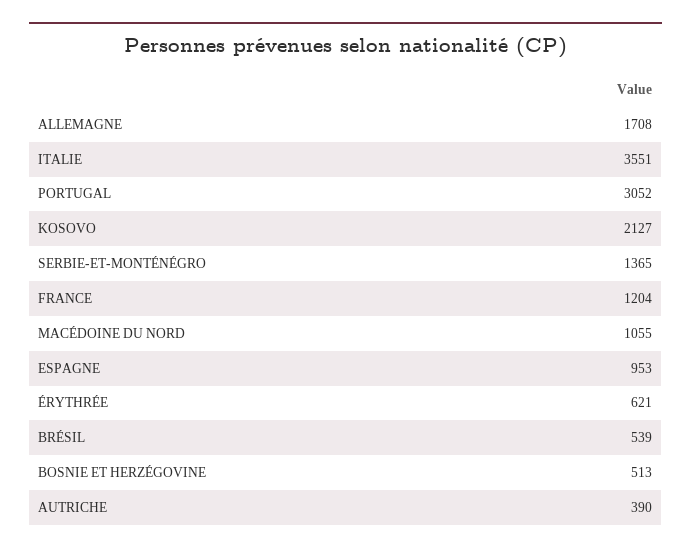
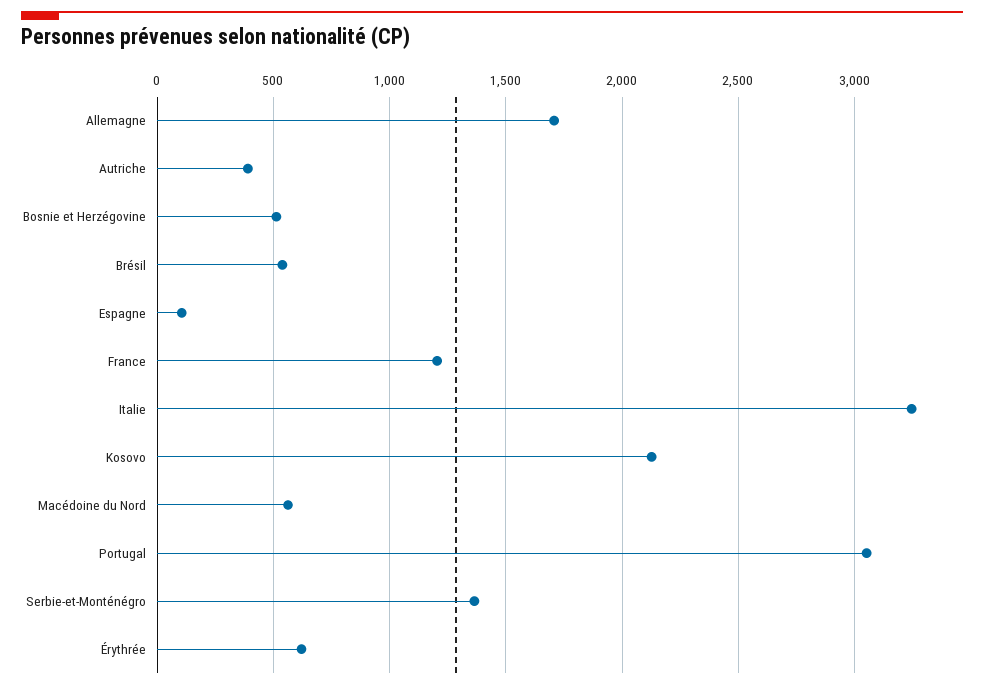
  {
    "ALLEMAGNE": 1708,
-   "ITALIE": 3551,
+   "ITALIE": 3250,
    "PORTUGAL": 3052,
    "KOSOVO": 2127,
    "SERBIE-ET-MONTÉNÉGRO": 1365,
    "FRANCE": 1204,
-   "MACÉDOINE DU NORD": 1055,
+   "MACÉDOINE DU NORD": 550,
-   "ESPAGNE": 953,
+   "ESPAGNE": 100,
    "ÉRYTHRÉE": 621,
    "BRÉSIL": 539,
    "BOSNIE ET HERZÉGOVINE": 513,
    "AUTRICHE": 390
  }

